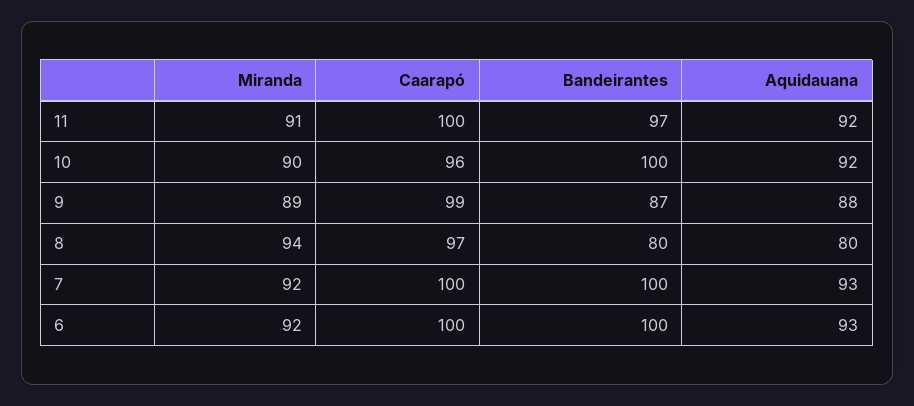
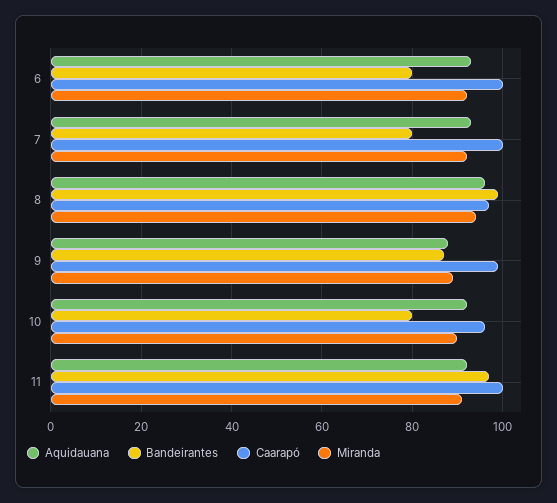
  {
    "Miranda": {
      "11": 91,
      "10": 90,
      "9": 89,
      "8": 94,
      "7": 92,
      "6": 92
    },
    "Caarapó": {
      "11": 100,
      "10": 96,
      "9": 99,
      "8": 97,
      "7": 100,
      "6": 100
    },
    "Bandeirantes": {
      "11": 97,
-     "10": 100,
+     "10": 80,
      "9": 87,
-     "8": 80,
+     "8": 100,
-     "7": 100,
+     "7": 80,
-     "6": 100
+     "6": 80
    },
    "Aquidauana": {
      "11": 92,
      "10": 92,
      "9": 88,
-     "8": 80,
+     "8": 95,
      "7": 93,
      "6": 93
    }
  }

